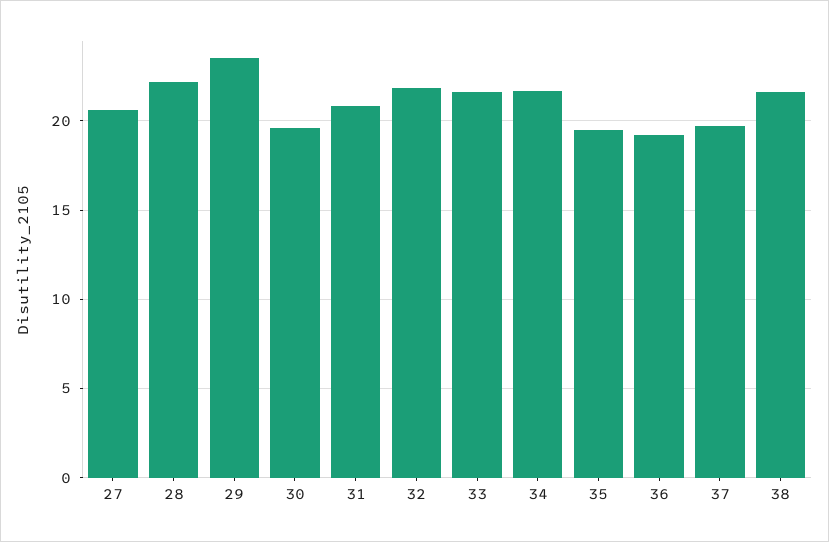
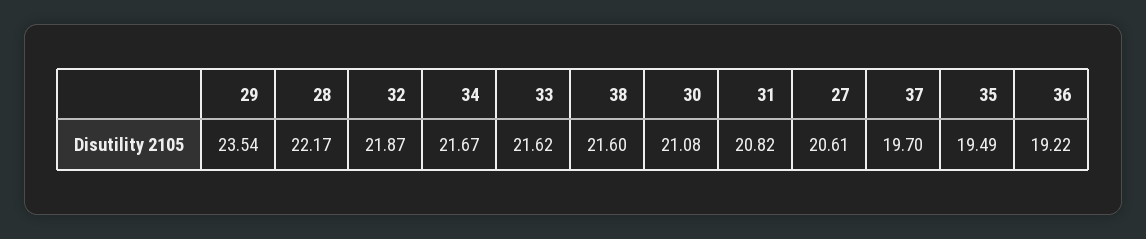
  {
    "27": 20.61,
    "28": 22.17,
    "29": 23.54,
-   "30": 19.5,
+   "30": 21.08,
    "31": 20.82,
    "32": 21.87,
    "33": 21.62,
    "34": 21.67,
    "35": 19.49,
    "36": 19.22,
    "37": 19.7,
    "38": 21.6
  }

